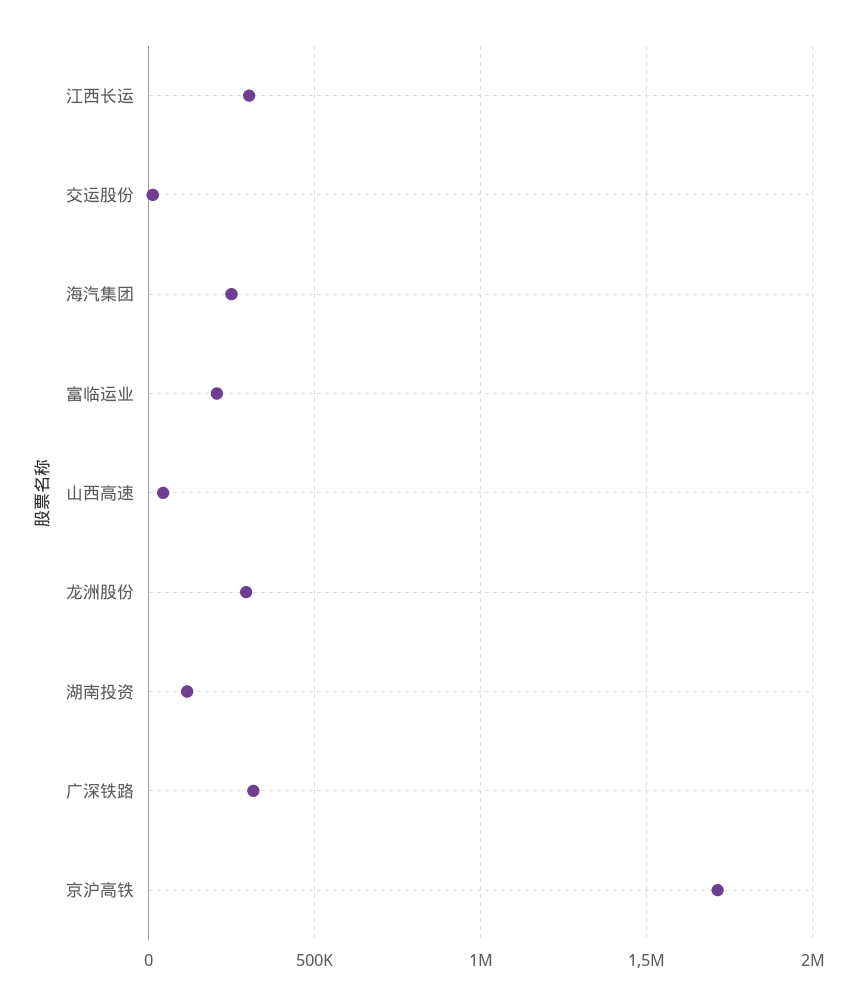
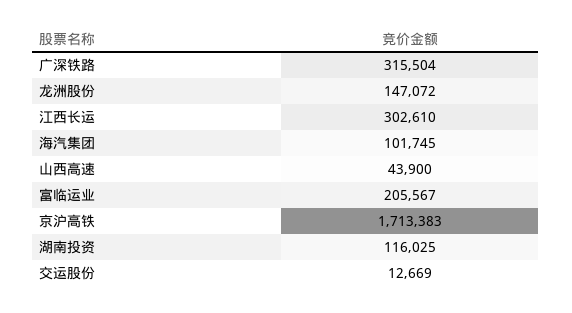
  {
    "江西长运": 302610,
    "交运股份": 12669,
-   "海汽集团": 250000,
+   "海汽集团": 101745,
    "富临运业": 205567,
    "山西高速": 43900,
-   "龙洲股份": 300000,
+   "龙洲股份": 147072,
    "湖南投资": 116025,
    "广深铁路": 315504,
    "京沪高铁": 1713383
  }

